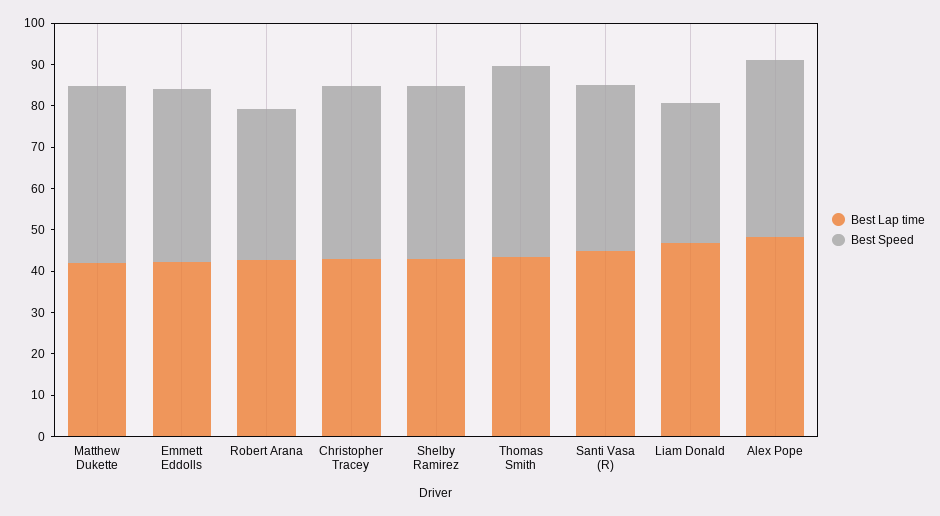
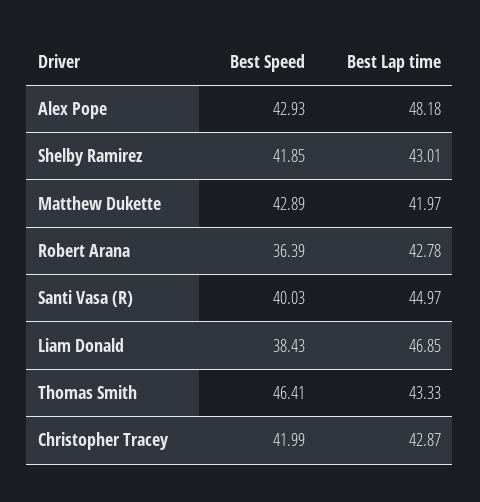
  {
    "Best Lap time": {
      "Matthew Dukette": 41.97,
-     "Emmett Eddolls": 42,
      "Robert Arana": 42.78,
      "Christopher Tracey": 42.87,
      "Shelby Ramirez": 43.01,
      "Thomas Smith": 43.33,
      "Santi Vasa (R)": 44.97,
      "Liam Donald": 46.85,
      "Alex Pope": 48.18
    },
    "Best Speed": {
      "Matthew Dukette": 42.89,
-     "Emmett Eddolls": 42,
      "Robert Arana": 36.39,
      "Christopher Tracey": 41.99,
      "Shelby Ramirez": 41.85,
      "Thomas Smith": 46.41,
      "Santi Vasa (R)": 40.03,
-     "Liam Donald": 34,
+     "Liam Donald": 38.43,
      "Alex Pope": 42.93
    }
  }

